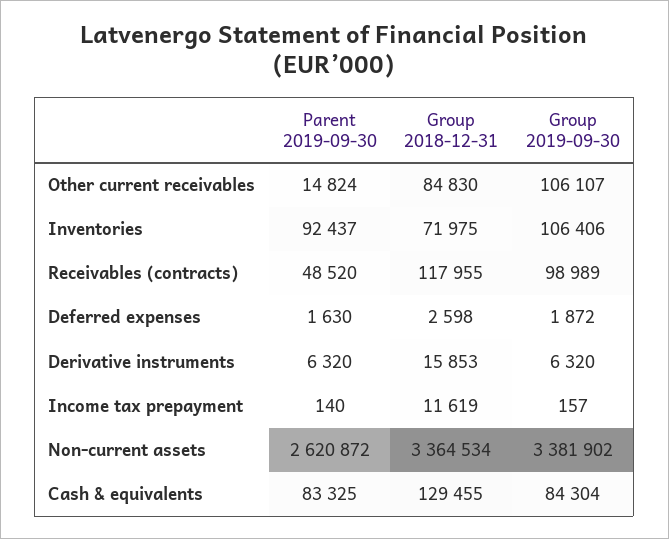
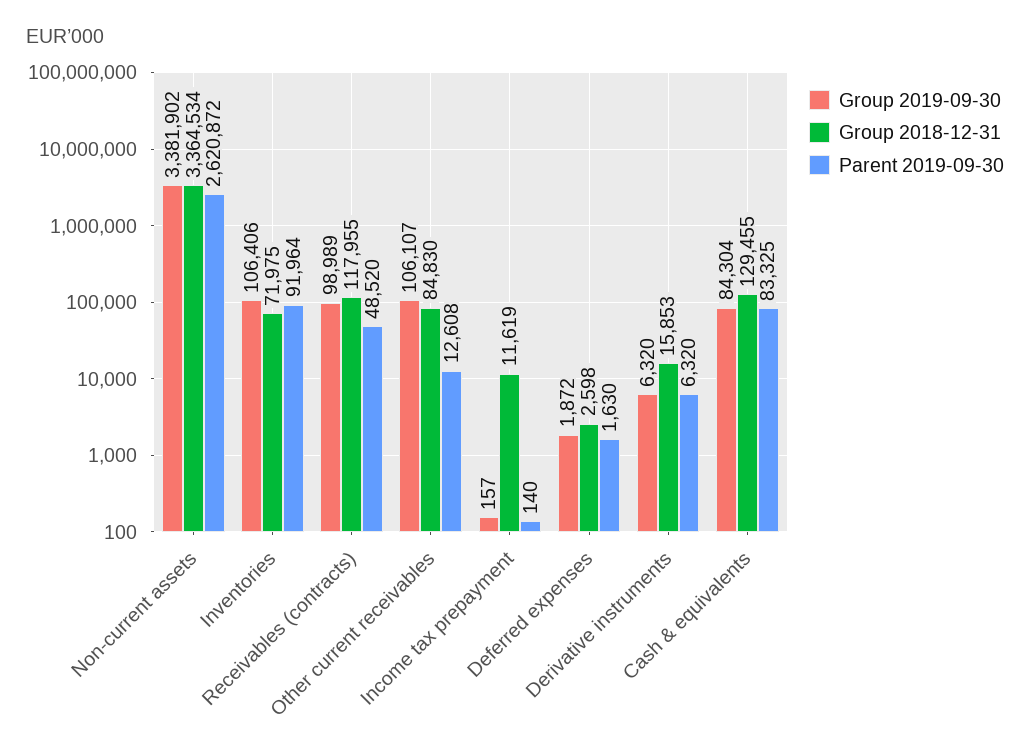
  {
    "Parent 2019-09-30": {
-     "Other current receivables": 14824,
+     "Other current receivables": 12608,
-     "Inventories": 92437,
+     "Inventories": 91964,
      "Receivables (contracts)": 48520,
      "Deferred expenses": 1630,
      "Derivative instruments": 6320,
      "Income tax prepayment": 140,
      "Non-current assets": 2620872,
      "Cash & equivalents": 83325
    },
    "Group 2018-12-31": {
      "Other current receivables": 84830,
      "Inventories": 71975,
      "Receivables (contracts)": 117955,
      "Deferred expenses": 2598,
      "Derivative instruments": 15853,
      "Income tax prepayment": 11619,
      "Non-current assets": 3364534,
      "Cash & equivalents": 129455
    },
    "Group 2019-09-30": {
      "Other current receivables": 106107,
      "Inventories": 106406,
      "Receivables (contracts)": 98989,
      "Deferred expenses": 1872,
      "Derivative instruments": 6320,
      "Income tax prepayment": 157,
      "Non-current assets": 3381902,
      "Cash & equivalents": 84304
    }
  }

